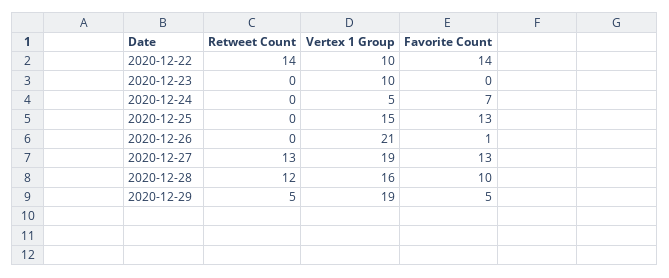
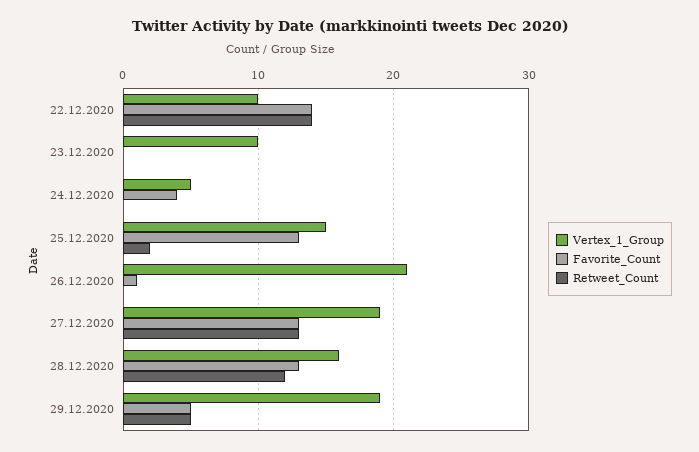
  {
    "Retweet Count": {
      "2020-12-22": 14,
      "2020-12-23": 0,
      "2020-12-24": 0,
-     "2020-12-25": 0,
+     "2020-12-25": 2,
      "2020-12-26": 0,
      "2020-12-27": 13,
      "2020-12-28": 12,
      "2020-12-29": 5
    },
    "Vertex 1 Group": {
      "2020-12-22": 10,
      "2020-12-23": 10,
      "2020-12-24": 5,
      "2020-12-25": 15,
      "2020-12-26": 21,
      "2020-12-27": 19,
      "2020-12-28": 16,
      "2020-12-29": 19
    },
    "Favorite Count": {
      "2020-12-22": 14,
      "2020-12-23": 0,
-     "2020-12-24": 7,
+     "2020-12-24": 4,
      "2020-12-25": 13,
      "2020-12-26": 1,
      "2020-12-27": 13,
-     "2020-12-28": 10,
+     "2020-12-28": 13,
      "2020-12-29": 5
    }
  }

